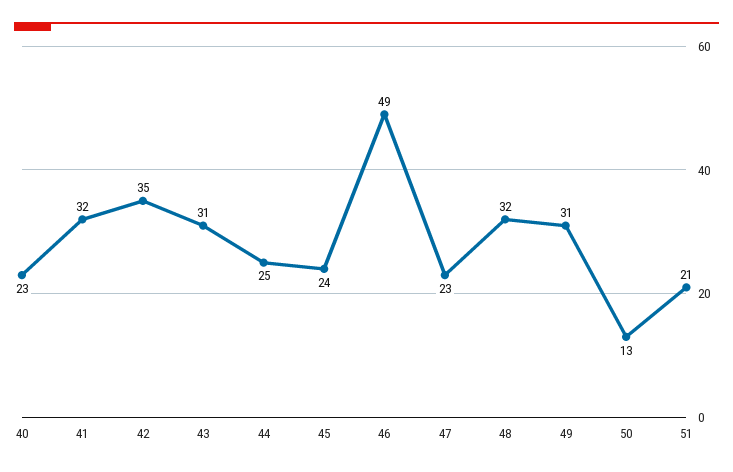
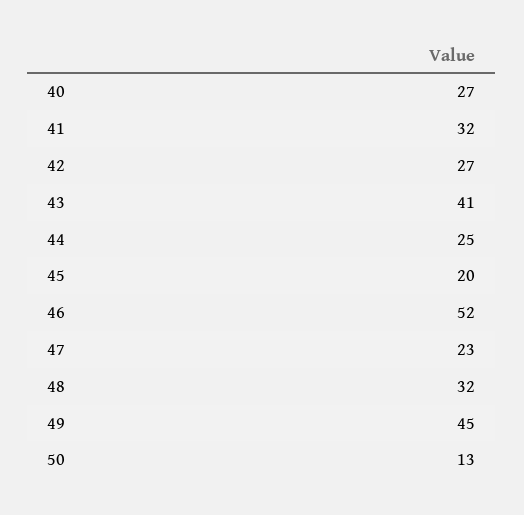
  {
-   "40": 23,
+   "40": 27,
    "41": 32,
-   "42": 35,
+   "42": 27,
-   "43": 31,
+   "43": 41,
    "44": 25,
-   "45": 24,
+   "45": 20,
-   "46": 49,
+   "46": 52,
    "47": 23,
    "48": 32,
-   "49": 31,
+   "49": 45,
-   "50": 13,
+   "50": 13
-   "51": 21
  }

